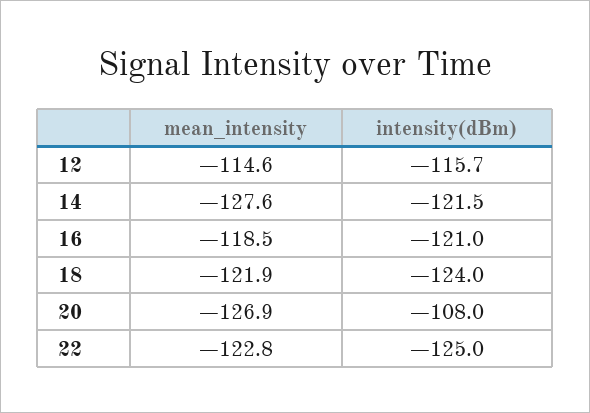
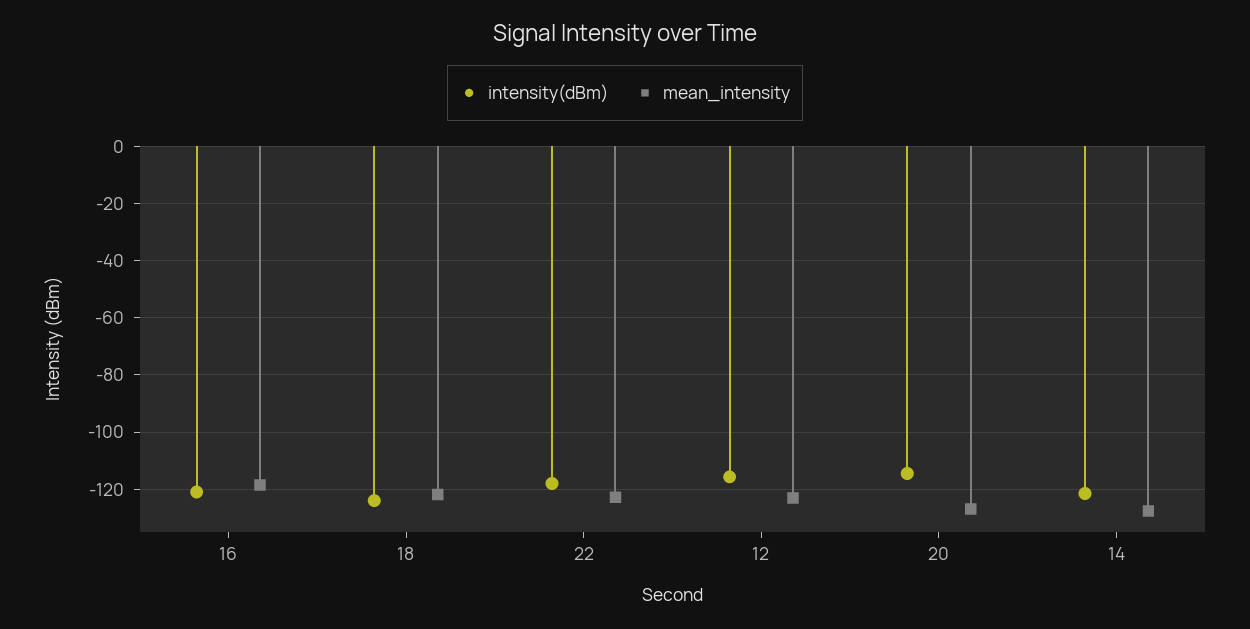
  {
    "mean_intensity": {
-     "12": -114.6,
+     "12": -122.5,
      "14": -127.6,
      "16": -118.5,
      "18": -121.9,
      "20": -126.9,
      "22": -122.8
    },
    "intensity(dBm)": {
      "12": -115.7,
      "14": -121.5,
      "16": -121,
      "18": -124,
-     "20": -108,
+     "20": -115,
-     "22": -125
+     "22": -117.5
    }
  }

